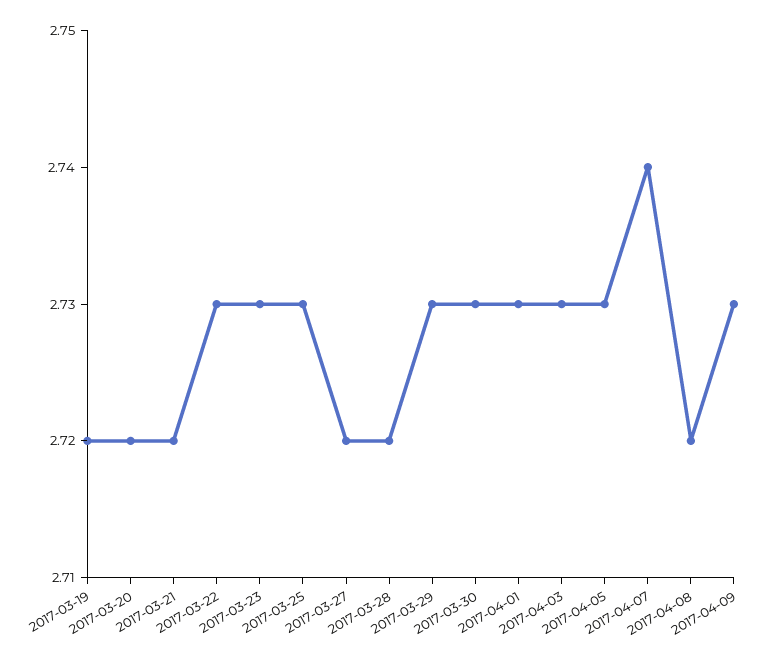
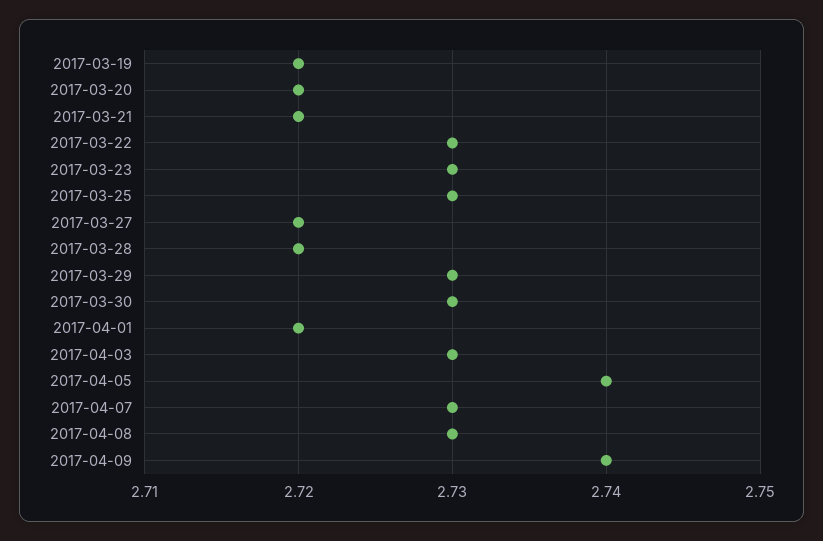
  {
    "2017-03-19": 2.72,
    "2017-03-20": 2.72,
    "2017-03-21": 2.72,
    "2017-03-22": 2.73,
    "2017-03-23": 2.73,
    "2017-03-25": 2.73,
    "2017-03-27": 2.72,
    "2017-03-28": 2.72,
    "2017-03-29": 2.73,
    "2017-03-30": 2.73,
-   "2017-04-01": 2.73,
+   "2017-04-01": 2.72,
    "2017-04-03": 2.73,
-   "2017-04-05": 2.73,
+   "2017-04-05": 2.74,
-   "2017-04-07": 2.74,
+   "2017-04-07": 2.73,
-   "2017-04-08": 2.72,
+   "2017-04-08": 2.73,
-   "2017-04-09": 2.73
+   "2017-04-09": 2.74
  }

